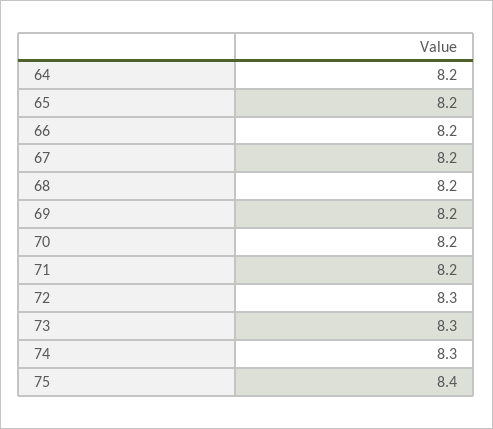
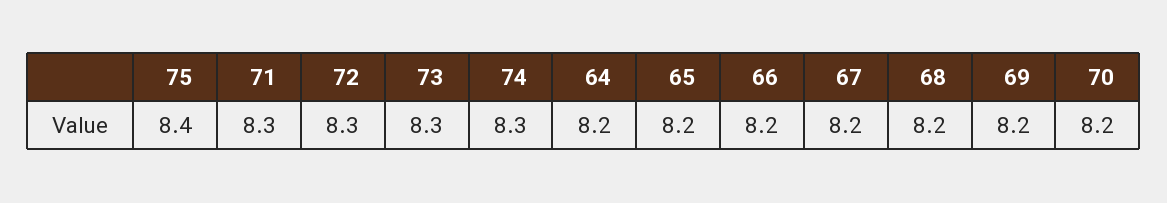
  {
    "64": 8.2,
    "65": 8.2,
    "66": 8.2,
    "67": 8.2,
    "68": 8.2,
    "69": 8.2,
    "70": 8.2,
-   "71": 8.2,
+   "71": 8.3,
    "72": 8.3,
    "73": 8.3,
    "74": 8.3,
    "75": 8.4
  }

